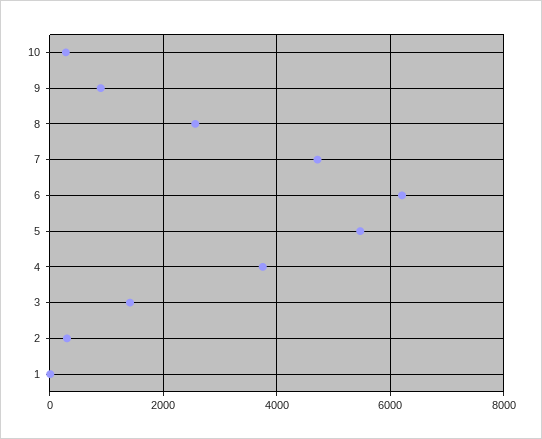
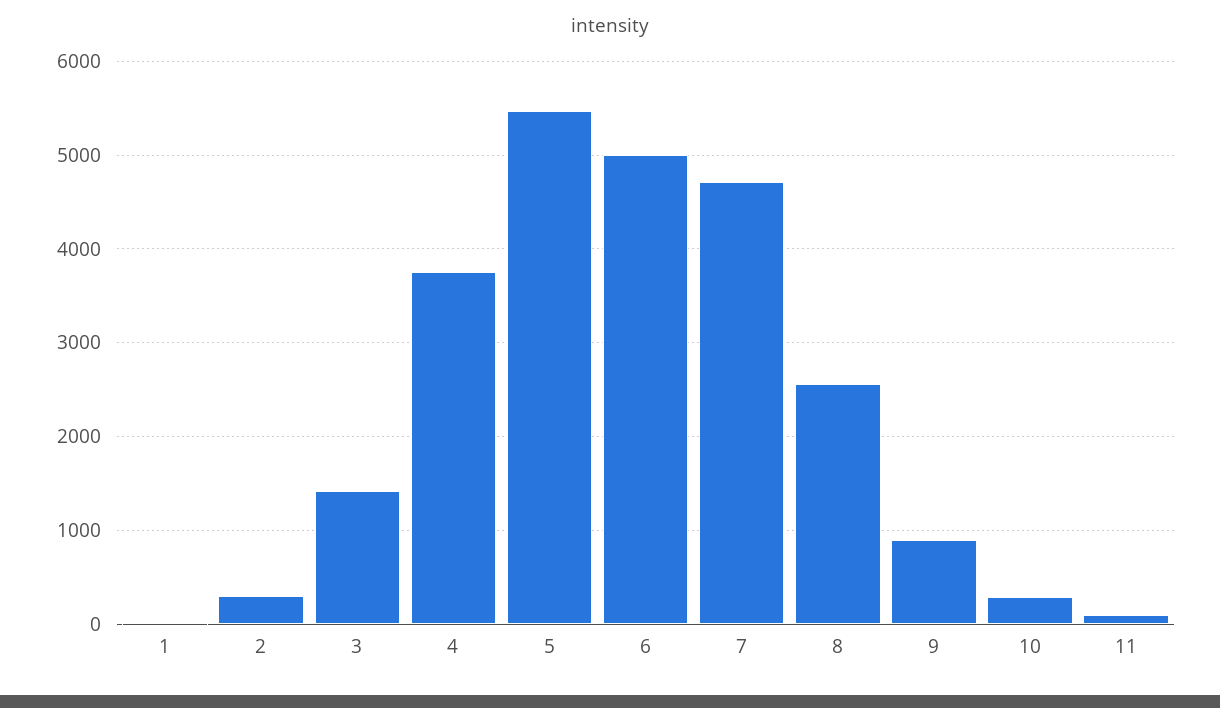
  {
    "10": 300,
    "9": 900,
    "8": 2600,
    "7": 4700,
-   "6": 6200,
+   "6": 5000,
    "5": 5500,
    "4": 3800,
    "3": 1400,
    "2": 300,
-   "1": 0
+   "1": 0,
+   "11": 100
  }

